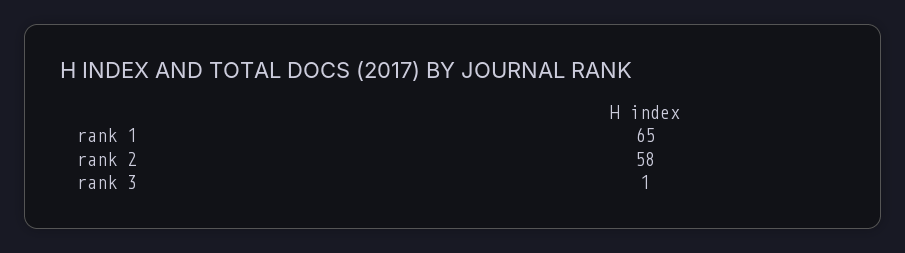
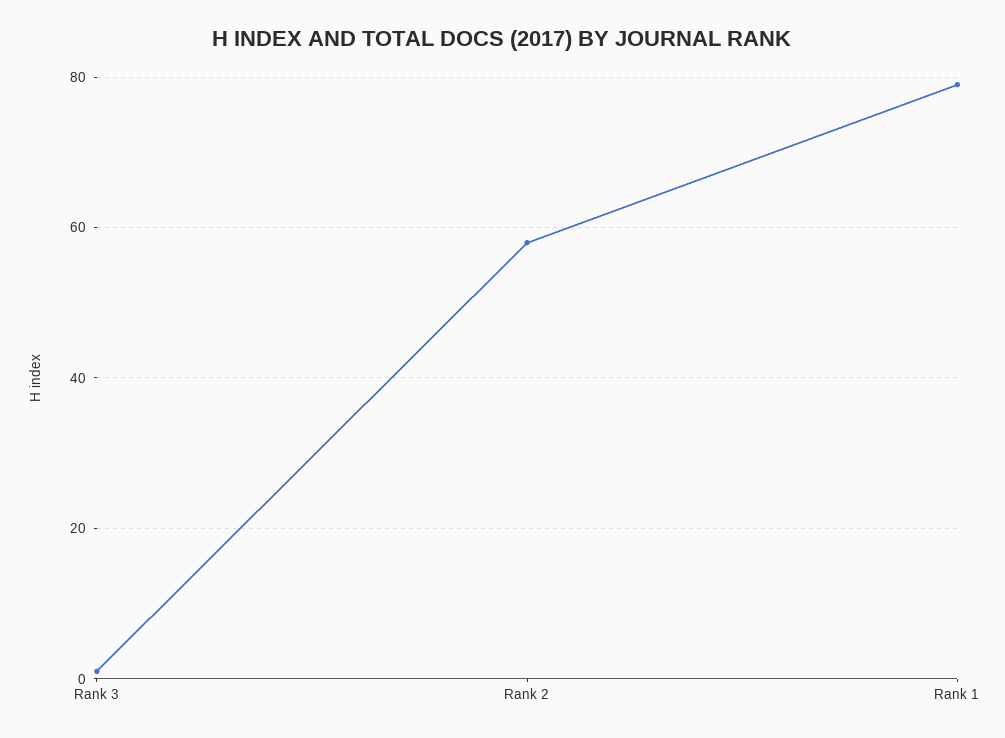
  {
-   "rank 1": 65,
+   "rank 1": 80,
    "rank 2": 58,
    "rank 3": 1
  }

